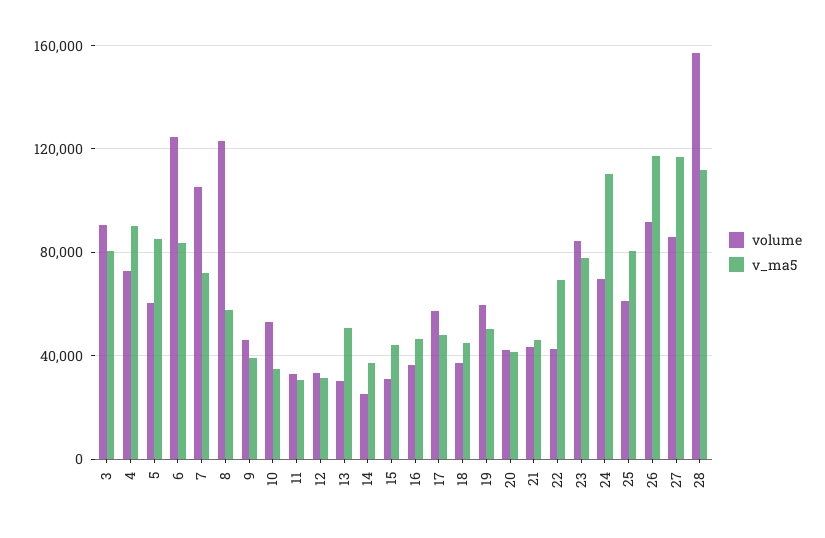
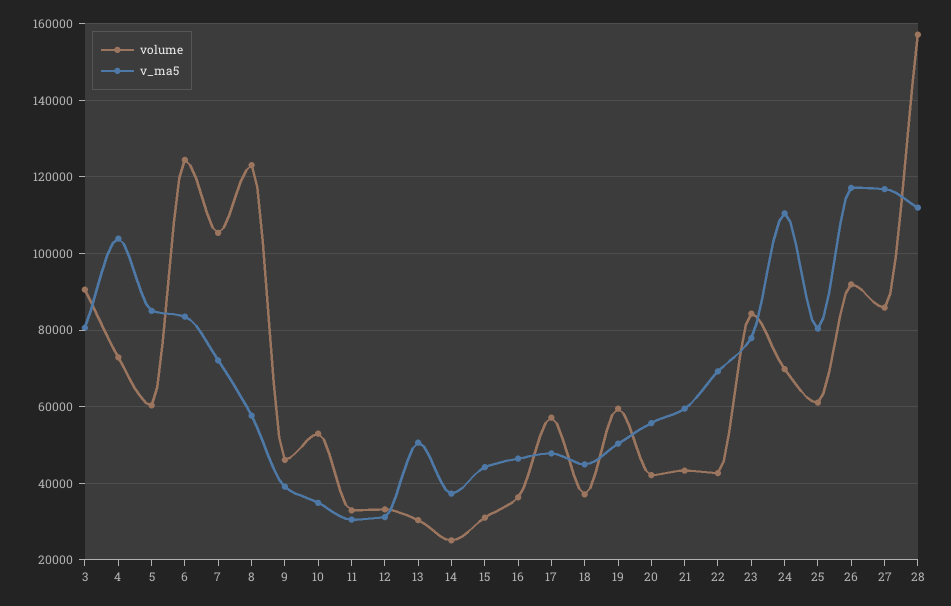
  {
    "volume": {
      "3": 90000,
      "4": 72000,
      "5": 60000,
      "6": 124000,
      "7": 106000,
      "8": 124000,
      "9": 46000,
      "10": 52000,
      "11": 32000,
      "12": 34000,
      "13": 30000,
      "14": 26000,
      "15": 30000,
      "16": 36000,
      "17": 58000,
      "18": 38000,
      "19": 60000,
      "20": 42000,
      "21": 44000,
      "22": 42000,
      "23": 84000,
      "24": 70000,
      "25": 62000,
      "26": 92000,
      "27": 86000,
      "28": 158000
    },
    "v_ma5": {
      "3": 80000,
-     "4": 90000,
+     "4": 104000,
      "5": 84000,
      "6": 84000,
      "7": 72000,
      "8": 58000,
      "9": 40000,
      "10": 34000,
      "11": 30000,
      "12": 32000,
      "13": 50000,
      "14": 38000,
      "15": 44000,
      "16": 46000,
      "17": 48000,
      "18": 44000,
      "19": 50000,
-     "20": 40000,
+     "20": 56000,
-     "21": 45000,
+     "21": 60000,
      "22": 70000,
      "23": 78000,
      "24": 110000,
      "25": 80000,
      "26": 118000,
      "27": 116000,
      "28": 112000
    }
  }

